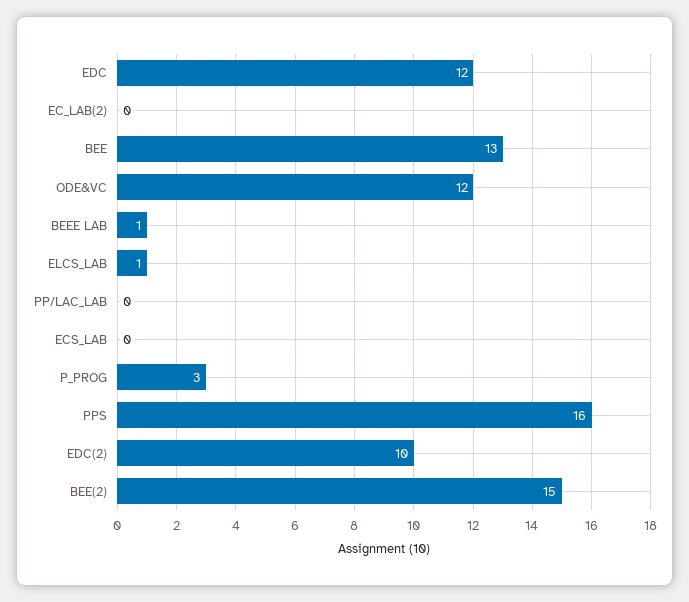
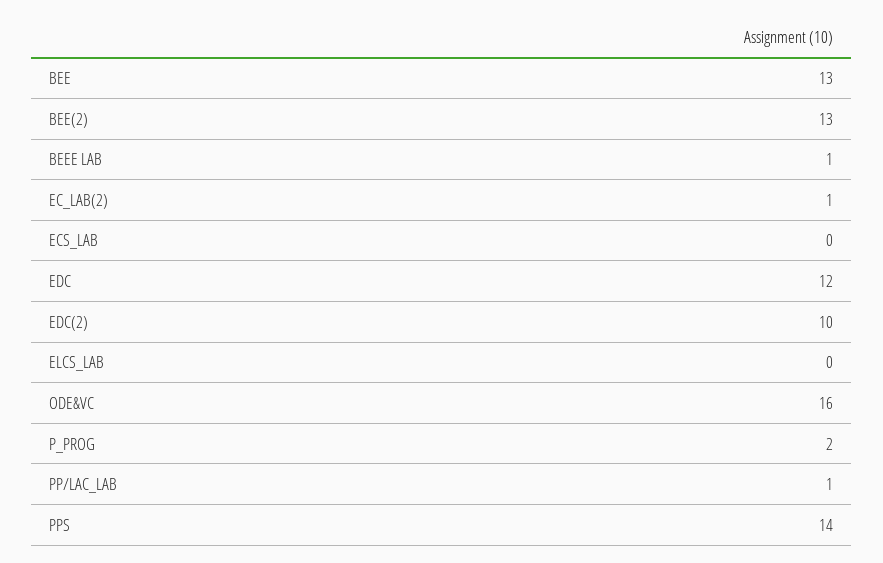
  {
    "EDC": 12,
-   "EC_LAB(2)": 0,
+   "EC_LAB(2)": 1,
    "BEE": 13,
-   "ODE&VC": 12,
+   "ODE&VC": 16,
    "BEEE LAB": 1,
-   "ELCS_LAB": 1,
+   "ELCS_LAB": 0,
-   "PP/LAC_LAB": 0,
+   "PP/LAC_LAB": 1,
    "ECS_LAB": 0,
-   "P_PROG": 3,
+   "P_PROG": 2,
-   "PPS": 16,
+   "PPS": 14,
    "EDC(2)": 10,
-   "BEE(2)": 15
+   "BEE(2)": 13
  }

